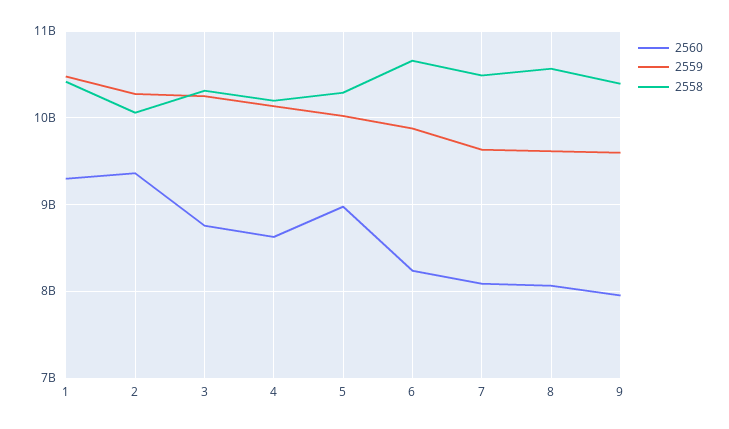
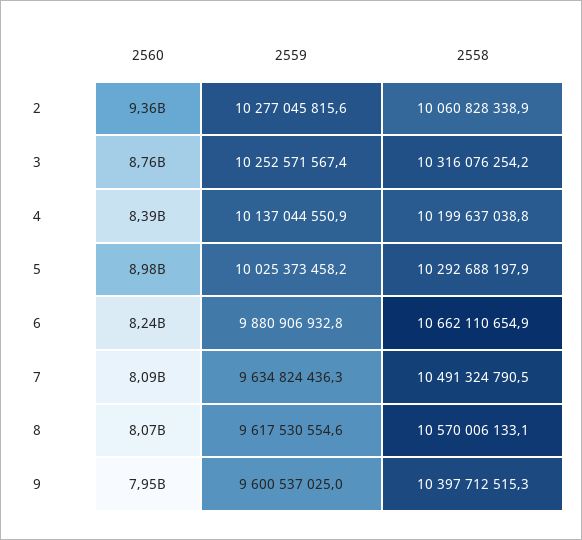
  {
    "2560": {
-     "1": 9300000000,
      "2": 9360000000,
      "3": 8760000000,
-     "4": 8600000000,
+     "4": 8390000000,
      "5": 8980000000,
      "6": 8240000000,
      "7": 8090000000,
      "8": 8070000000,
      "9": 7950000000
    },
    "2559": {
-     "1": 10500000000,
      "2": 10277045815.6,
      "3": 10252571567.4,
      "4": 10137044550.9,
      "5": 10025373458.2,
      "6": 9880906932.8,
      "7": 9634824436.3,
      "8": 9617530554.6,
      "9": 9600537025
    },
    "2558": {
-     "1": 10400000000,
      "2": 10060828338.9,
      "3": 10316076254.2,
      "4": 10199637038.8,
      "5": 10292688197.9,
      "6": 10662110654.9,
      "7": 10491324790.5,
      "8": 10570006133.1,
      "9": 10397712515.3
    }
  }

